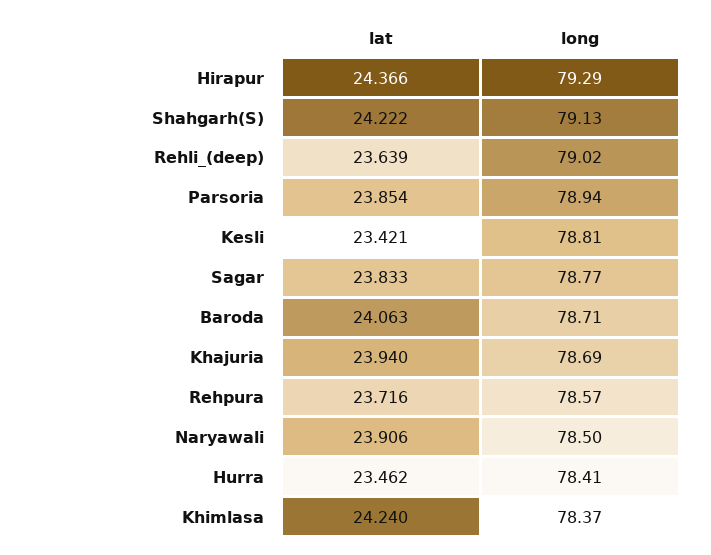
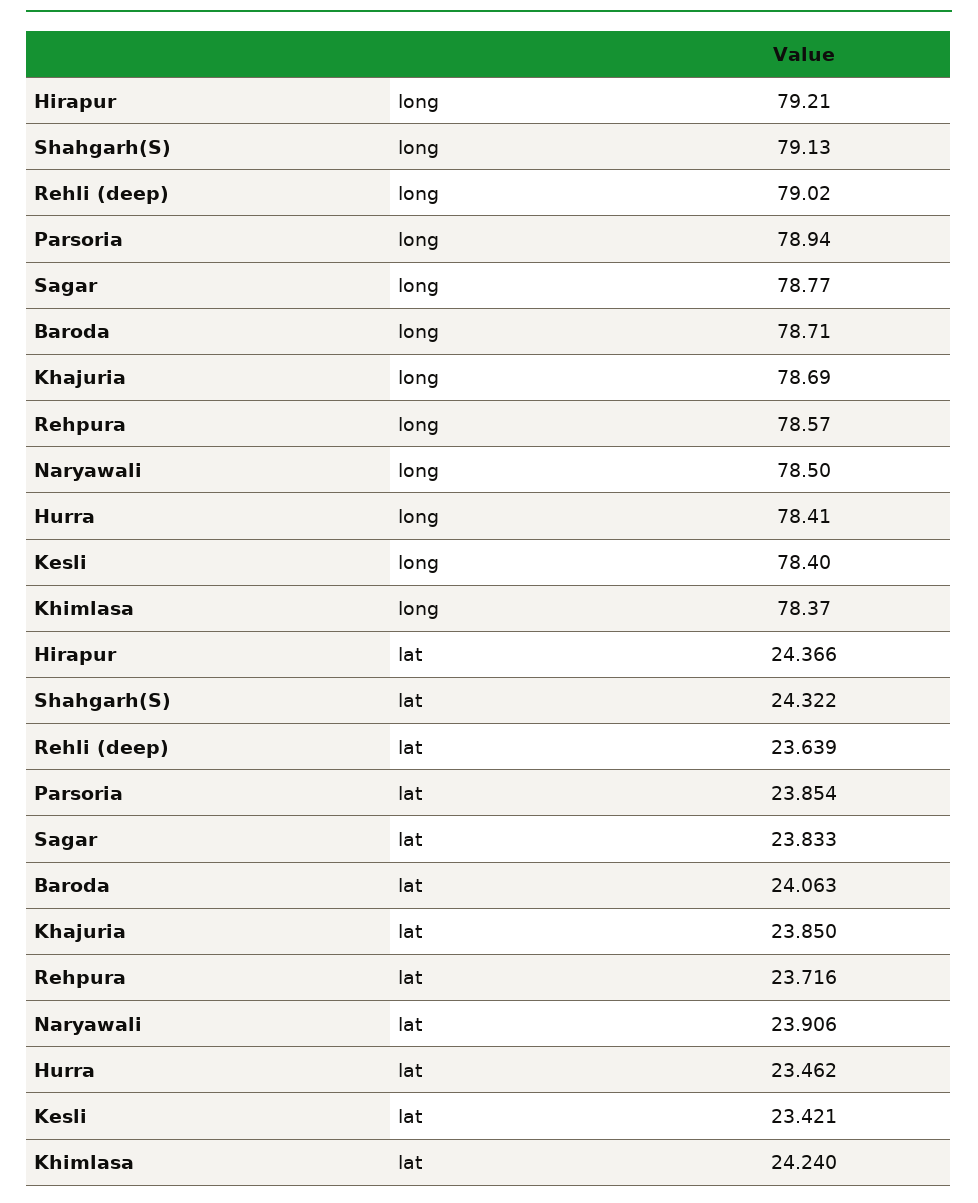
  {
    "lat": {
      "Hirapur": 24.366,
-     "Shahgarh(S)": 24.222,
+     "Shahgarh(S)": 24.322,
      "Rehli_(deep)": 23.639,
      "Parsoria": 23.854,
      "Kesli": 23.421,
      "Sagar": 23.833,
      "Baroda": 24.063,
-     "Khajuria": 23.94,
+     "Khajuria": 23.85,
      "Rehpura": 23.716,
      "Naryawali": 23.906,
      "Hurra": 23.462,
      "Khimlasa": 24.24
    },
    "long": {
-     "Hirapur": 79.29,
+     "Hirapur": 79.21,
      "Shahgarh(S)": 79.13,
      "Rehli_(deep)": 79.02,
      "Parsoria": 78.94,
-     "Kesli": 78.81,
+     "Kesli": 78.4,
      "Sagar": 78.77,
      "Baroda": 78.71,
      "Khajuria": 78.69,
      "Rehpura": 78.57,
      "Naryawali": 78.5,
      "Hurra": 78.41,
      "Khimlasa": 78.37
    }
  }

